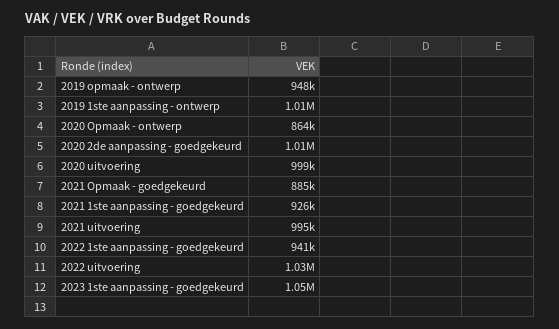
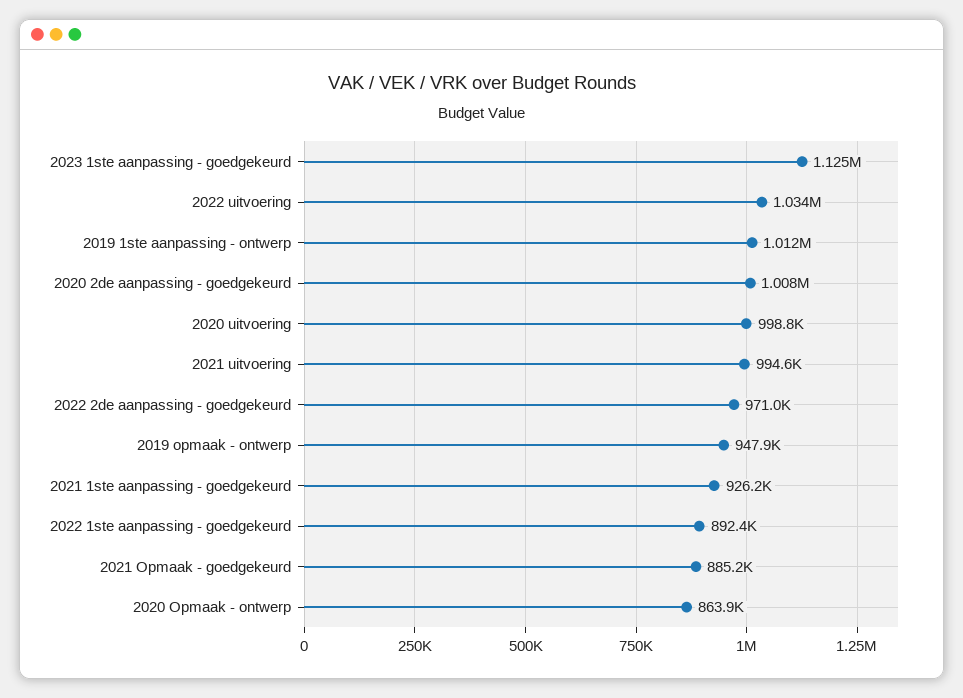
  {
    "2019 opmaak - ontwerp": 947900,
    "2019 1ste aanpassing - ontwerp": 1012000,
    "2020 Opmaak - ontwerp": 863900,
    "2020 2de aanpassing - goedgekeurd": 1008000,
    "2020 uitvoering": 998800,
    "2021 Opmaak - goedgekeurd": 885200,
    "2021 1ste aanpassing - goedgekeurd": 926200,
    "2021 uitvoering": 994600,
-   "2022 1ste aanpassing - goedgekeurd": 941000,
+   "2022 1ste aanpassing - goedgekeurd": 892400,
    "2022 uitvoering": 1034000,
-   "2023 1ste aanpassing - goedgekeurd": 1050000
+   "2023 1ste aanpassing - goedgekeurd": 1125000,
+   "2022 2de aanpassing - goedgekeurd": 971000
  }

